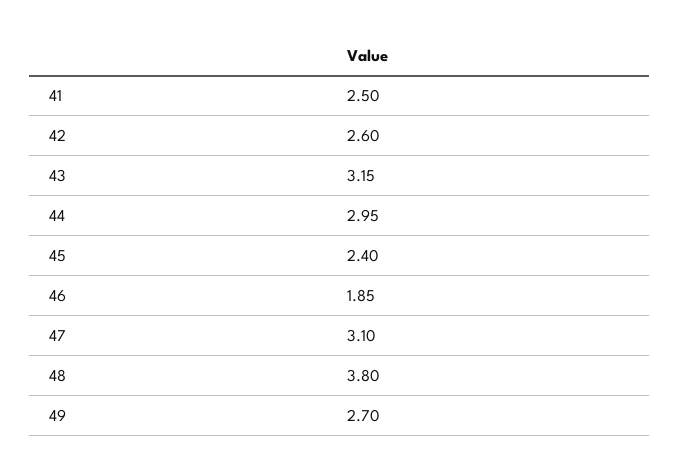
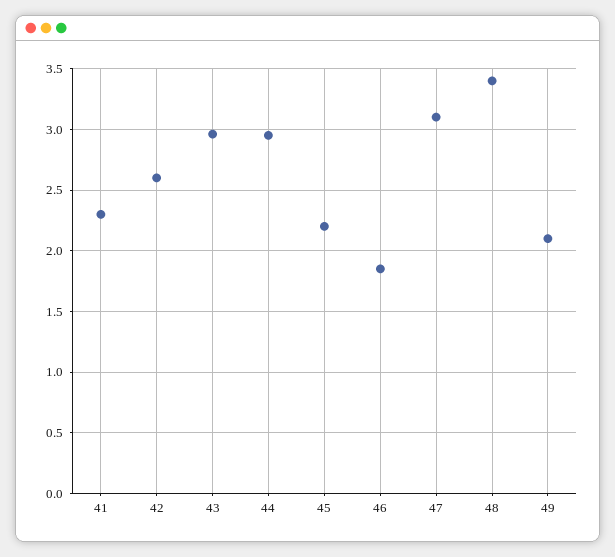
  {
-   "41": 2.5,
+   "41": 2.3,
    "42": 2.6,
-   "43": 3.15,
+   "43": 2.95,
    "44": 2.95,
-   "45": 2.4,
+   "45": 2.2,
    "46": 1.85,
    "47": 3.1,
-   "48": 3.8,
+   "48": 3.4,
-   "49": 2.7
+   "49": 2.1
  }

